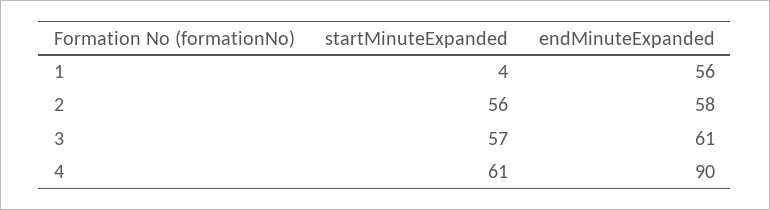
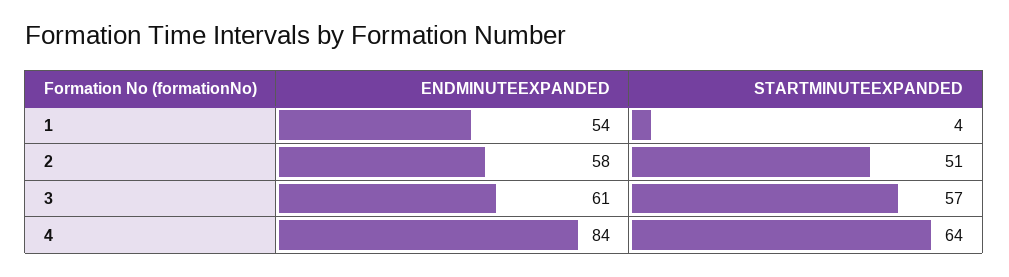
  {
    "startMinuteExpanded": {
      "1": 4,
-     "2": 56,
+     "2": 51,
      "3": 57,
-     "4": 61
+     "4": 64
    },
    "endMinuteExpanded": {
-     "1": 56,
+     "1": 54,
      "2": 58,
      "3": 61,
-     "4": 90
+     "4": 84
    }
  }

